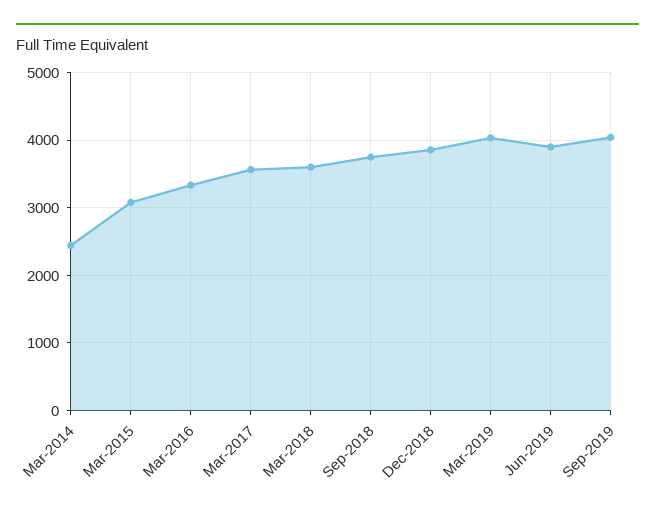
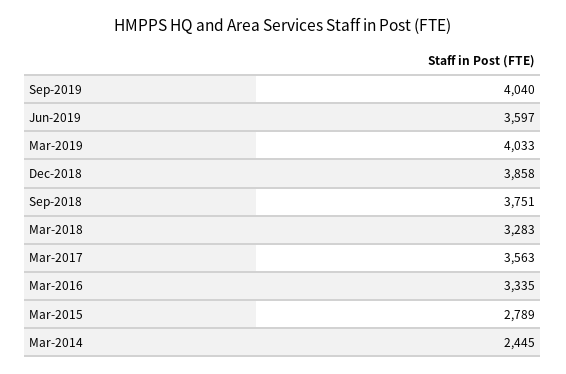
  {
    "Mar-2014": 2445,
-   "Mar-2015": 3100,
+   "Mar-2015": 2789,
    "Mar-2016": 3335,
    "Mar-2017": 3563,
-   "Mar-2018": 3600,
+   "Mar-2018": 3283,
    "Sep-2018": 3751,
    "Dec-2018": 3858,
    "Mar-2019": 4033,
-   "Jun-2019": 3900,
+   "Jun-2019": 3597,
    "Sep-2019": 4040
  }

